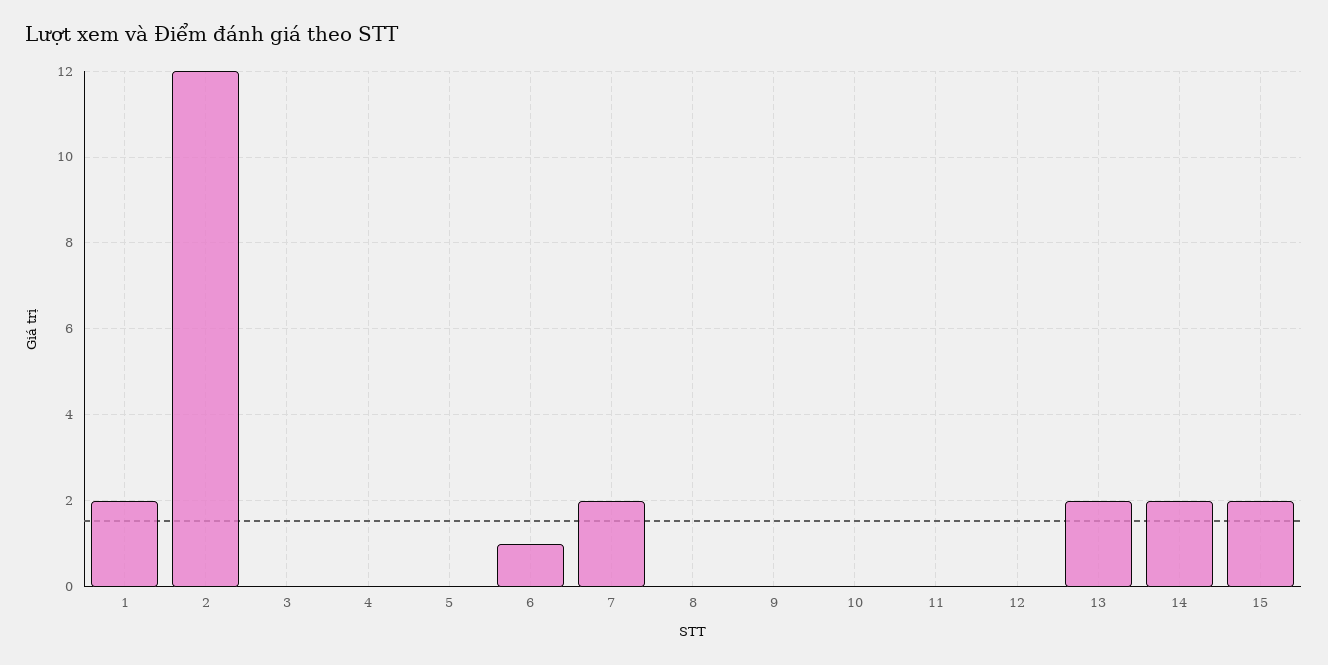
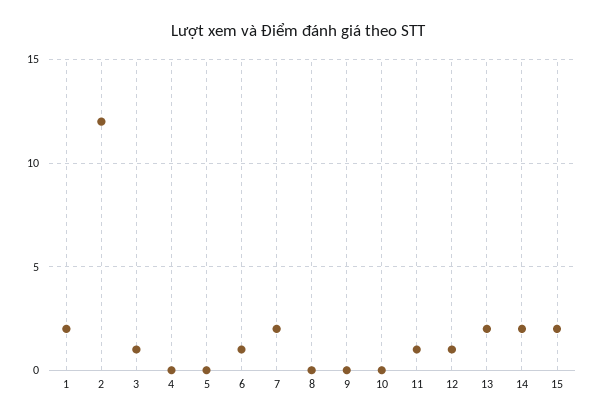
  {
    "1": 2,
    "2": 12,
-   "3": 0,
+   "3": 1,
    "4": 0,
    "5": 0,
    "6": 1,
    "7": 2,
    "8": 0,
    "9": 0,
    "10": 0,
-   "11": 0,
+   "11": 1,
-   "12": 0,
+   "12": 1,
    "13": 2,
    "14": 2,
    "15": 2
  }

